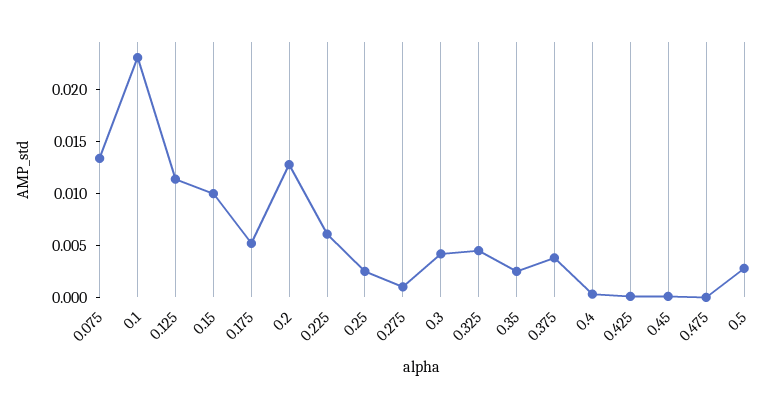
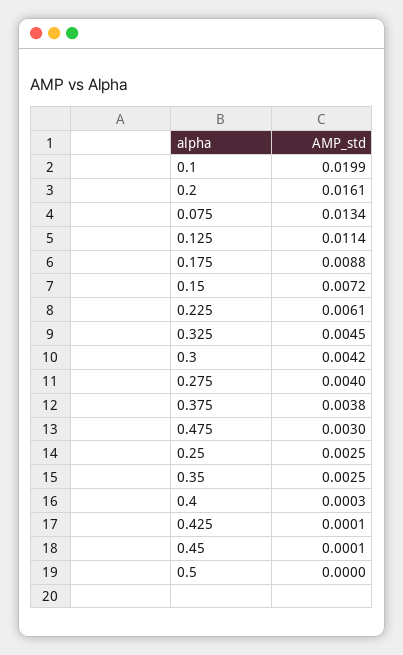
  {
    "0.075": 0.0134,
-   "0.1": 0.023,
+   "0.1": 0.0199,
    "0.125": 0.0114,
-   "0.15": 0.01,
+   "0.15": 0.0072,
-   "0.175": 0.005,
+   "0.175": 0.0088,
-   "0.2": 0.013,
+   "0.2": 0.0161,
    "0.225": 0.0061,
    "0.25": 0.0025,
-   "0.275": 0.001,
+   "0.275": 0.004,
    "0.3": 0.0042,
    "0.325": 0.0045,
    "0.35": 0.0025,
    "0.375": 0.0038,
    "0.4": 0.0003,
    "0.425": 0.0001,
    "0.45": 0.0001,
-   "0.475": 0,
+   "0.475": 0.003,
-   "0.5": 0.003
+   "0.5": 0
  }

